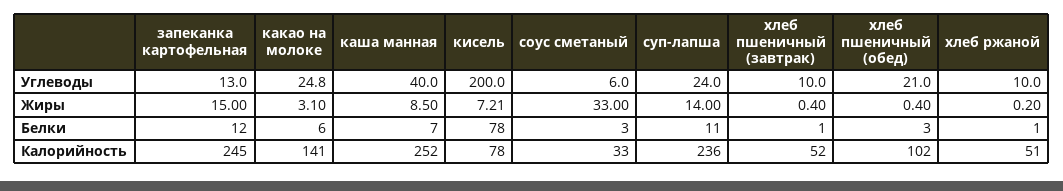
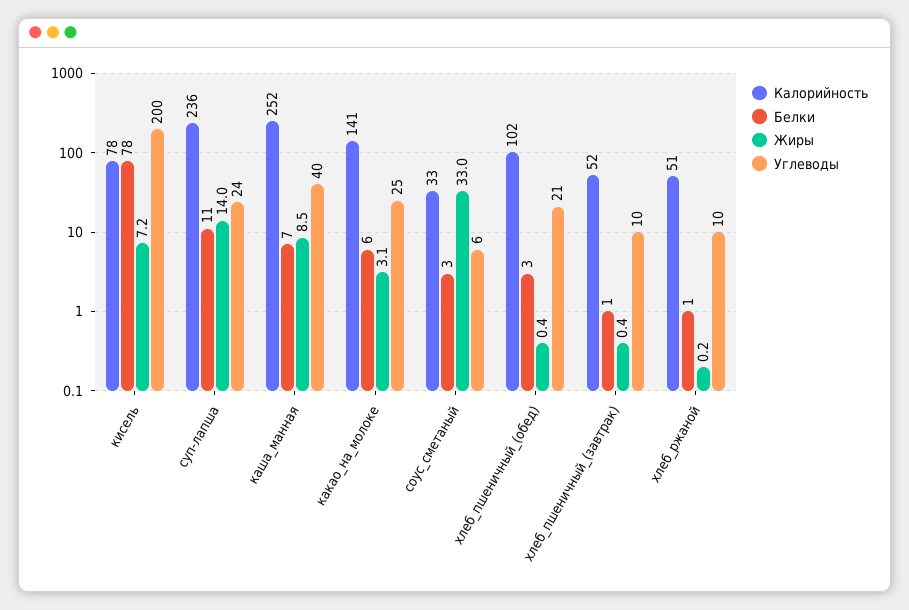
  {
    "Углеводы": {
-     "запеканка картофельная": 13,
      "какао на молоке": 24.8,
      "каша манная": 40,
      "кисель": 200,
      "соус сметаный": 6,
      "суп-лапша": 24,
      "хлеб пшеничный (завтрак)": 10,
      "хлеб пшеничный (обед)": 21,
      "хлеб ржаной": 10
    },
    "Жиры": {
-     "запеканка картофельная": 15,
      "какао на молоке": 3.1,
      "каша манная": 8.5,
      "кисель": 7.21,
      "соус сметаный": 33,
      "суп-лапша": 14,
      "хлеб пшеничный (завтрак)": 0.4,
      "хлеб пшеничный (обед)": 0.4,
      "хлеб ржаной": 0.2
    },
    "Белки": {
-     "запеканка картофельная": 12,
      "какао на молоке": 6,
      "каша манная": 7,
      "кисель": 78,
      "соус сметаный": 3,
      "суп-лапша": 11,
      "хлеб пшеничный (завтрак)": 1,
      "хлеб пшеничный (обед)": 3,
      "хлеб ржаной": 1
    },
    "Калорийность": {
-     "запеканка картофельная": 245,
      "какао на молоке": 141,
      "каша манная": 252,
      "кисель": 78,
      "соус сметаный": 33,
      "суп-лапша": 236,
      "хлеб пшеничный (завтрак)": 52,
      "хлеб пшеничный (обед)": 102,
      "хлеб ржаной": 51
    }
  }

